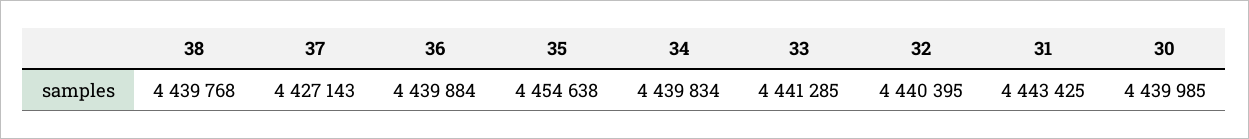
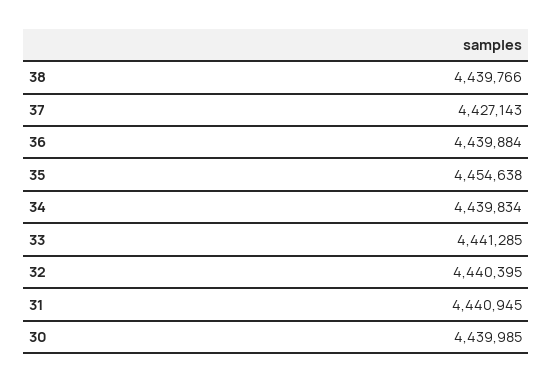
  {
-   "38": 4439768,
+   "38": 4439766,
    "37": 4427143,
    "36": 4439884,
    "35": 4454638,
    "34": 4439834,
    "33": 4441285,
    "32": 4440395,
-   "31": 4443425,
+   "31": 4440945,
    "30": 4439985
  }

